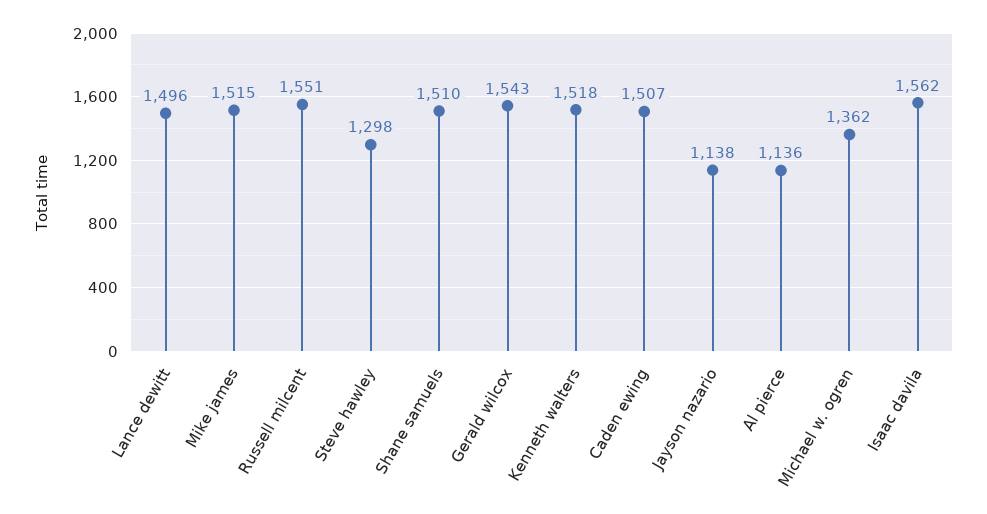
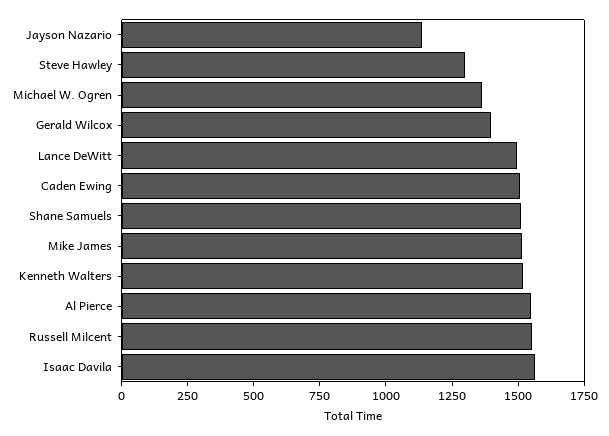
  {
    "Lance dewitt": 1496,
    "Mike james": 1515,
    "Russell milcent": 1551,
    "Steve hawley": 1298,
    "Shane samuels": 1510,
-   "Gerald wilcox": 1543,
+   "Gerald wilcox": 1400,
    "Kenneth walters": 1518,
    "Caden ewing": 1507,
    "Jayson nazario": 1138,
-   "Al pierce": 1136,
+   "Al pierce": 1550,
    "Michael w. ogren": 1362,
    "Isaac davila": 1562
  }

